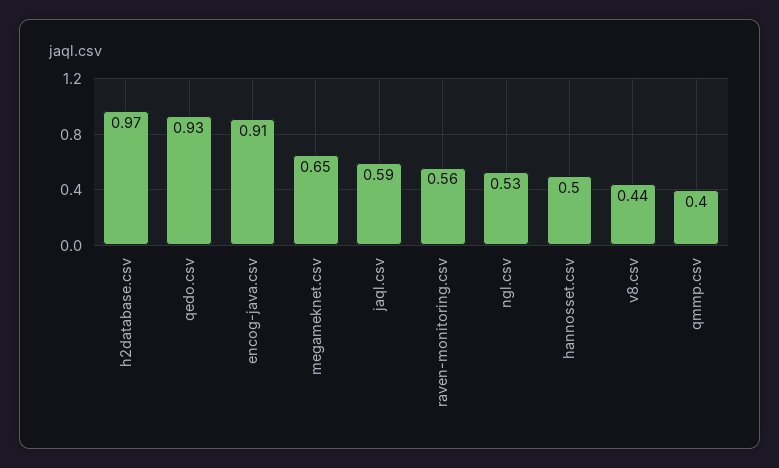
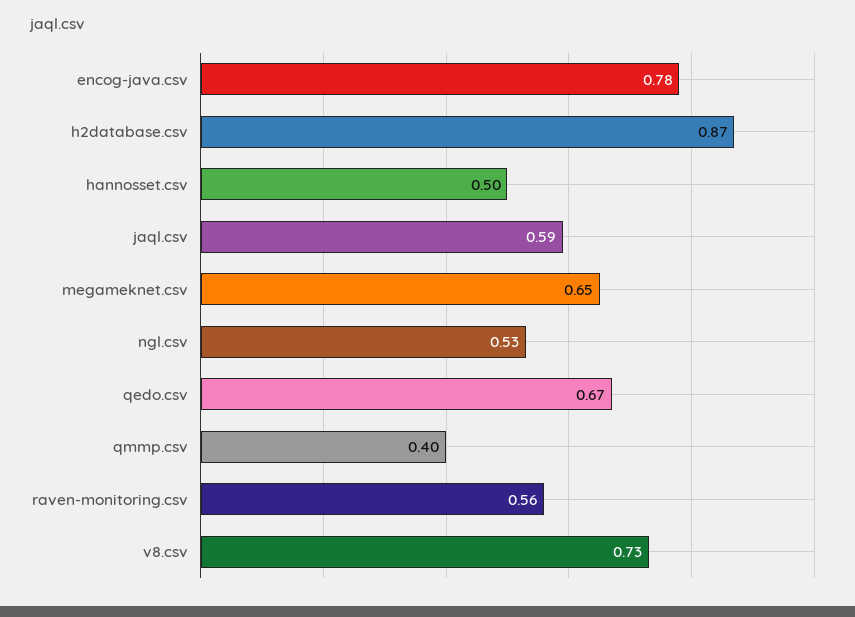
  {
-   "h2database.csv": 0.97,
+   "h2database.csv": 0.87,
-   "qedo.csv": 0.93,
+   "qedo.csv": 0.67,
-   "encog-java.csv": 0.91,
+   "encog-java.csv": 0.78,
    "megameknet.csv": 0.65,
    "jaql.csv": 0.59,
    "raven-monitoring.csv": 0.56,
    "ngl.csv": 0.53,
    "hannosset.csv": 0.5,
-   "v8.csv": 0.44,
+   "v8.csv": 0.73,
    "qmmp.csv": 0.4
  }

